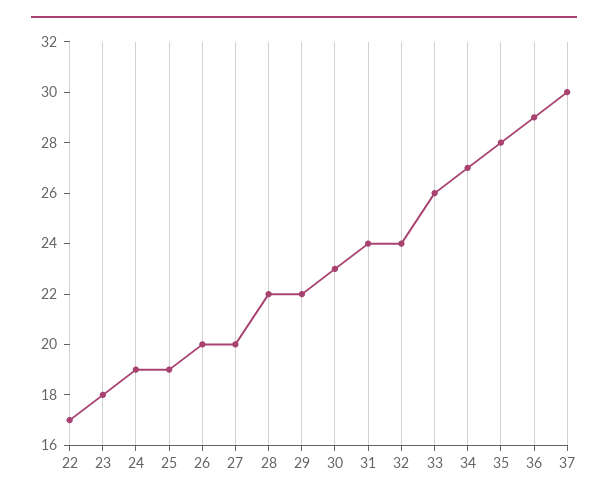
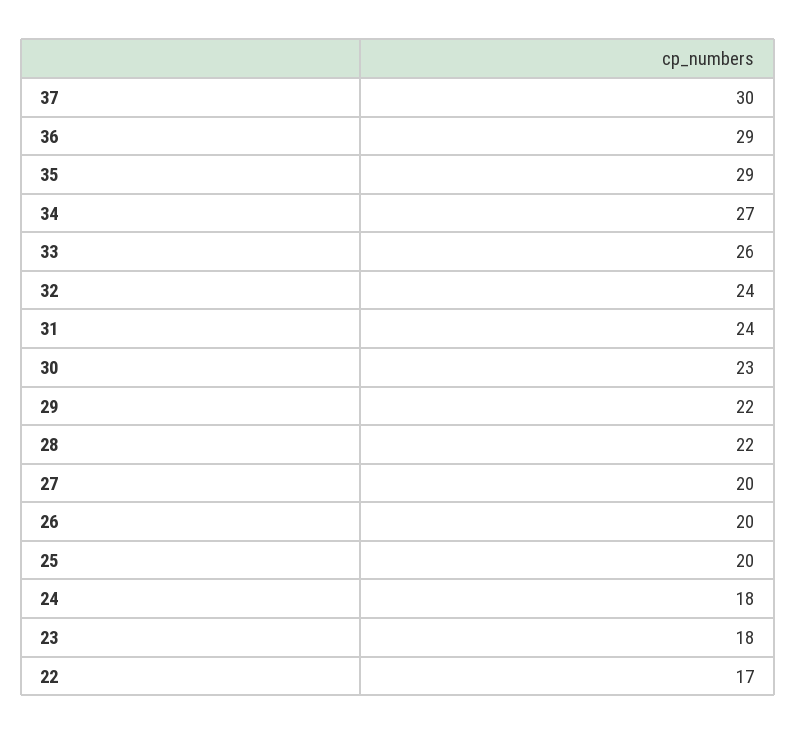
  {
    "22": 17,
    "23": 18,
-   "24": 19,
+   "24": 18,
-   "25": 19,
+   "25": 20,
    "26": 20,
    "27": 20,
    "28": 22,
    "29": 22,
    "30": 23,
    "31": 24,
    "32": 24,
    "33": 26,
    "34": 27,
-   "35": 28,
+   "35": 29,
    "36": 29,
    "37": 30
  }

